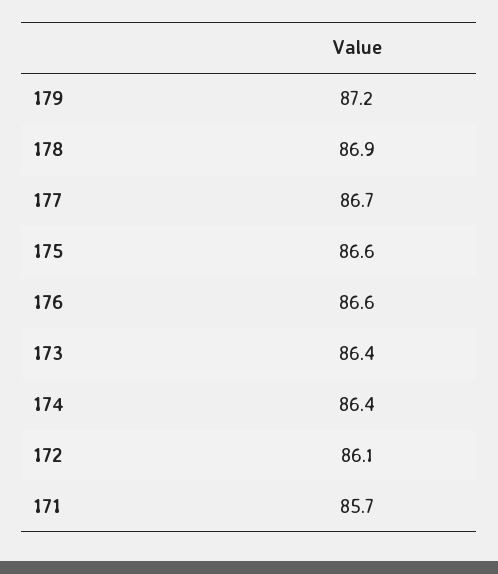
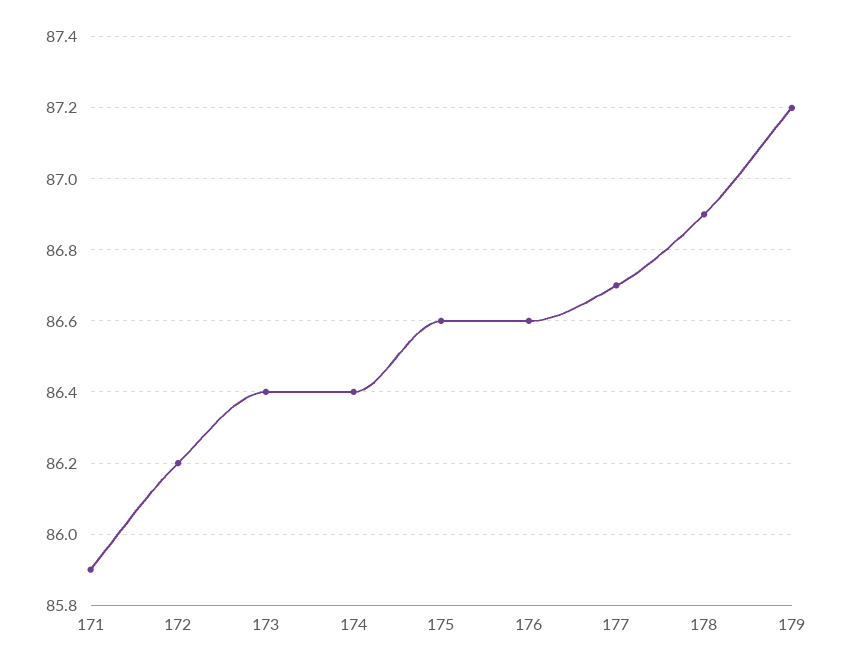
  {
    "179": 87.2,
    "178": 86.9,
    "177": 86.7,
    "175": 86.6,
    "176": 86.6,
    "173": 86.4,
    "174": 86.4,
-   "172": 86.1,
+   "172": 86.2,
-   "171": 85.7
+   "171": 85.9
  }

